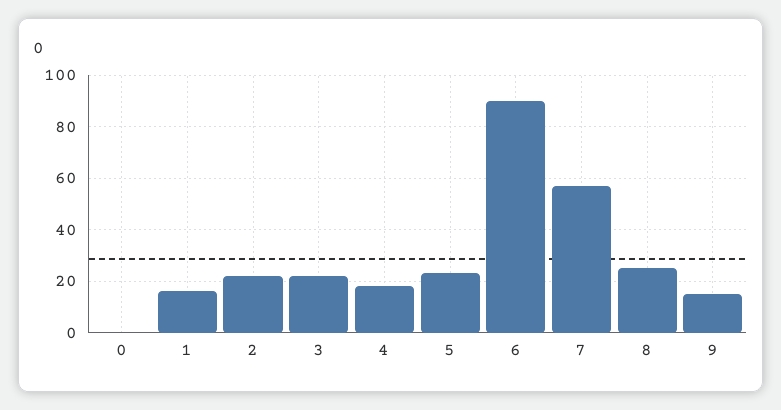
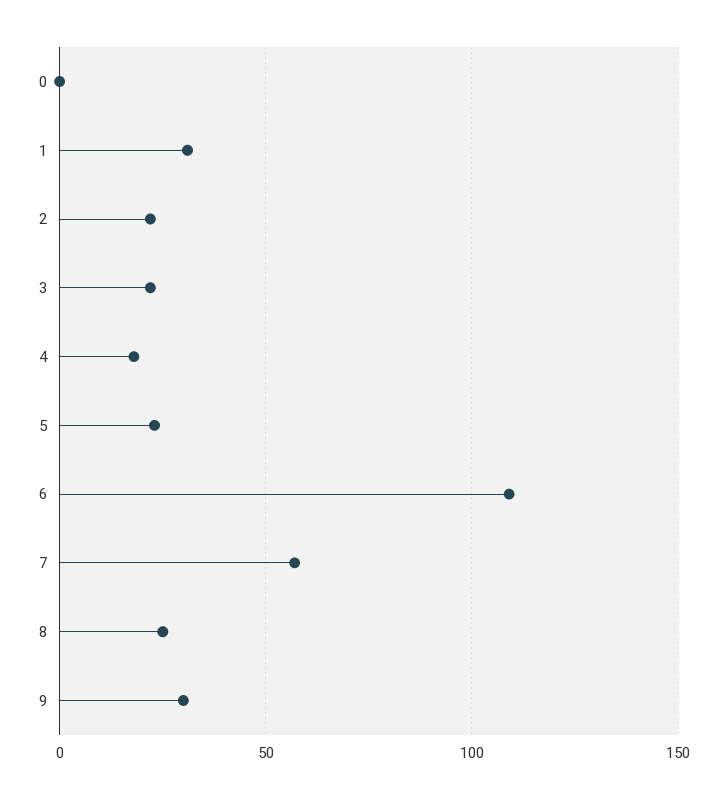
  {
    "0": 0,
-   "1": 15,
+   "1": 30,
    "2": 20,
    "3": 20,
    "4": 20,
    "5": 25,
-   "6": 90,
+   "6": 110,
    "7": 55,
    "8": 25,
-   "9": 15
+   "9": 30
  }

